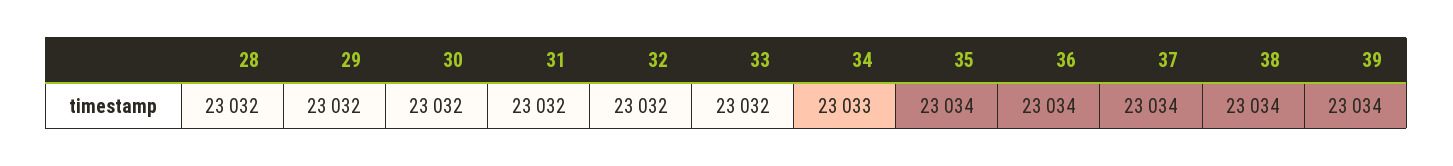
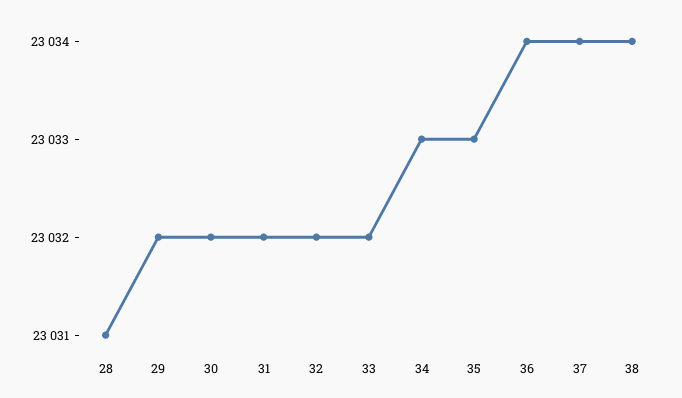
  {
-   "28": 23032,
+   "28": 23031,
    "29": 23032,
    "30": 23032,
    "31": 23032,
    "32": 23032,
    "33": 23032,
    "34": 23033,
-   "35": 23034,
+   "35": 23033,
    "36": 23034,
    "37": 23034,
-   "38": 23034,
+   "38": 23034
-   "39": 23034
  }

